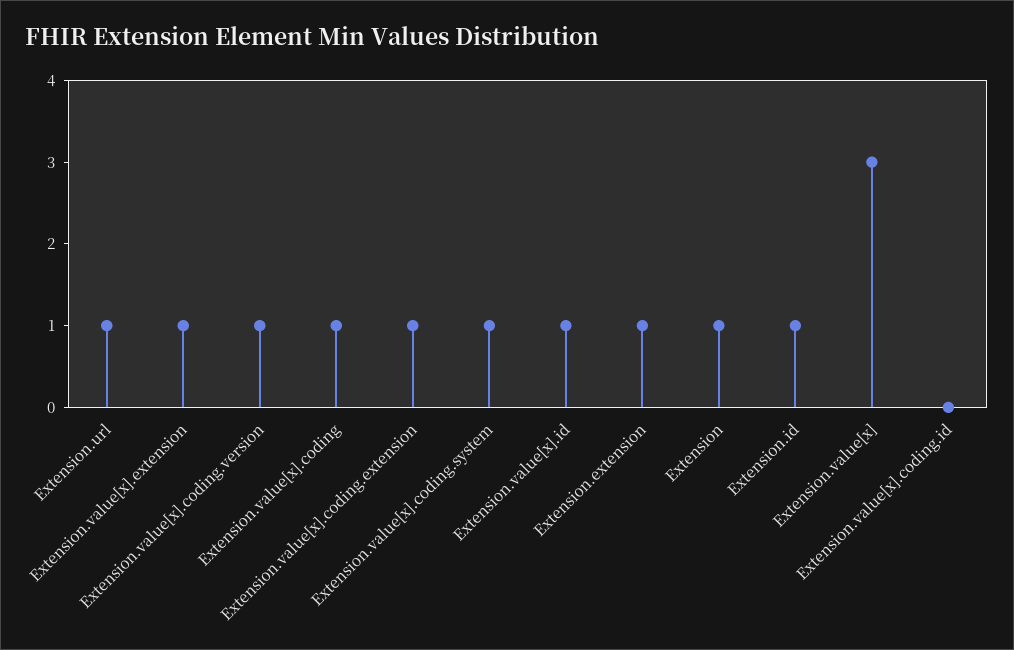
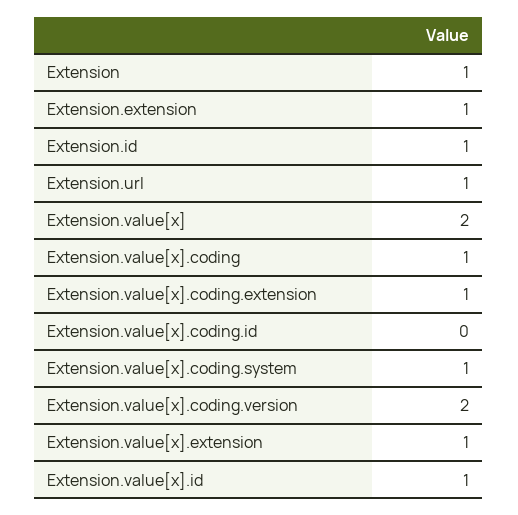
  {
    "Extension.url": 1,
    "Extension.value[x].extension": 1,
-   "Extension.value[x].coding.version": 1,
+   "Extension.value[x].coding.version": 2,
    "Extension.value[x].coding": 1,
    "Extension.value[x].coding.extension": 1,
    "Extension.value[x].coding.system": 1,
    "Extension.value[x].id": 1,
    "Extension.extension": 1,
    "Extension": 1,
    "Extension.id": 1,
-   "Extension.value[x]": 3,
+   "Extension.value[x]": 2,
    "Extension.value[x].coding.id": 0
  }

